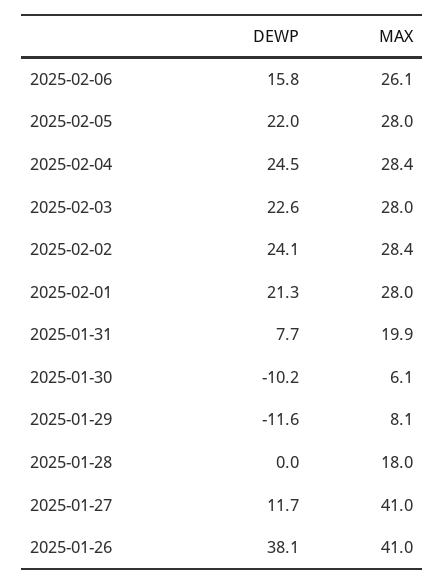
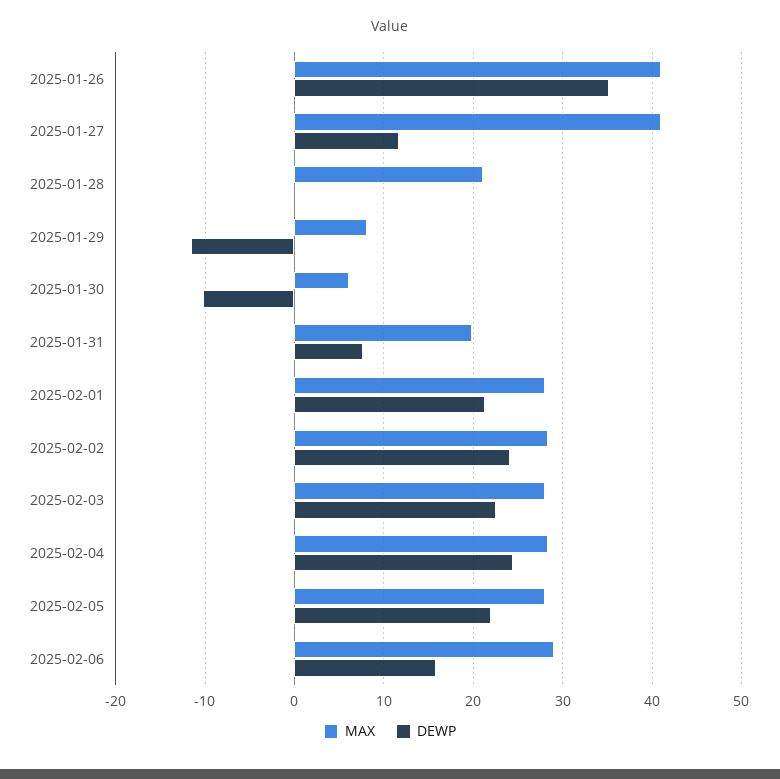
  {
    "DEWP": {
      "2025-02-06": 15.8,
      "2025-02-05": 22,
      "2025-02-04": 24.5,
      "2025-02-03": 22.6,
      "2025-02-02": 24.1,
      "2025-02-01": 21.3,
      "2025-01-31": 7.7,
      "2025-01-30": -10.2,
      "2025-01-29": -11.6,
      "2025-01-28": 0,
      "2025-01-27": 11.7,
-     "2025-01-26": 38.1
+     "2025-01-26": 35
    },
    "MAX": {
-     "2025-02-06": 26.1,
+     "2025-02-06": 29,
      "2025-02-05": 28,
      "2025-02-04": 28.4,
      "2025-02-03": 28,
      "2025-02-02": 28.4,
      "2025-02-01": 28,
      "2025-01-31": 19.9,
      "2025-01-30": 6.1,
      "2025-01-29": 8.1,
-     "2025-01-28": 18,
+     "2025-01-28": 21,
      "2025-01-27": 41,
      "2025-01-26": 41
    }
  }

